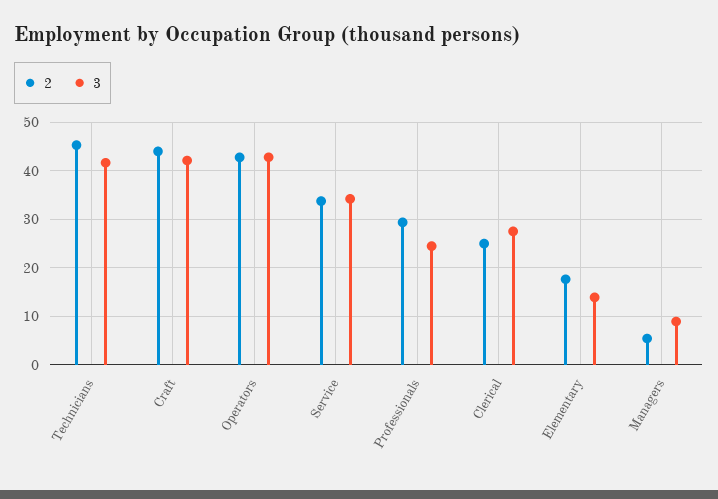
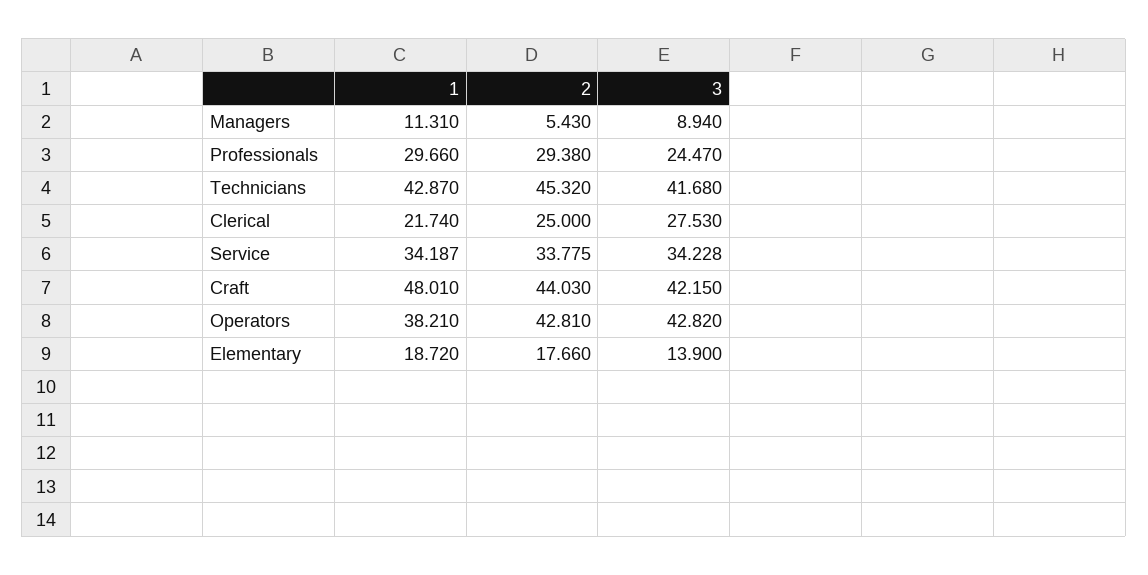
  {
    "2": {
      "Technicians": 45.32,
      "Craft": 44.03,
      "Operators": 42.81,
      "Service": 33.775,
      "Professionals": 29.38,
      "Clerical": 25,
      "Elementary": 17.66,
      "Managers": 5.43
    },
    "3": {
      "Technicians": 41.68,
      "Craft": 42.15,
      "Operators": 42.82,
      "Service": 34.228,
      "Professionals": 24.47,
      "Clerical": 27.53,
      "Elementary": 13.9,
      "Managers": 8.94
-   }
+   },
+   "1": {
+     "Managers": 11.31,
+     "Professionals": 29.66,
+     "Technicians": 42.87,
+     "Clerical": 21.74,
+     "Service": 34.187,
+     "Craft": 48.01,
+     "Operators": 38.21,
+     "Elementary": 18.72
+   }
  }

